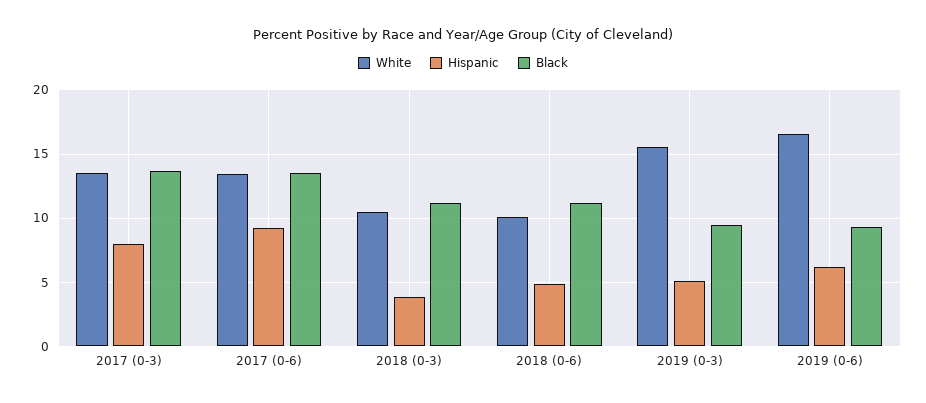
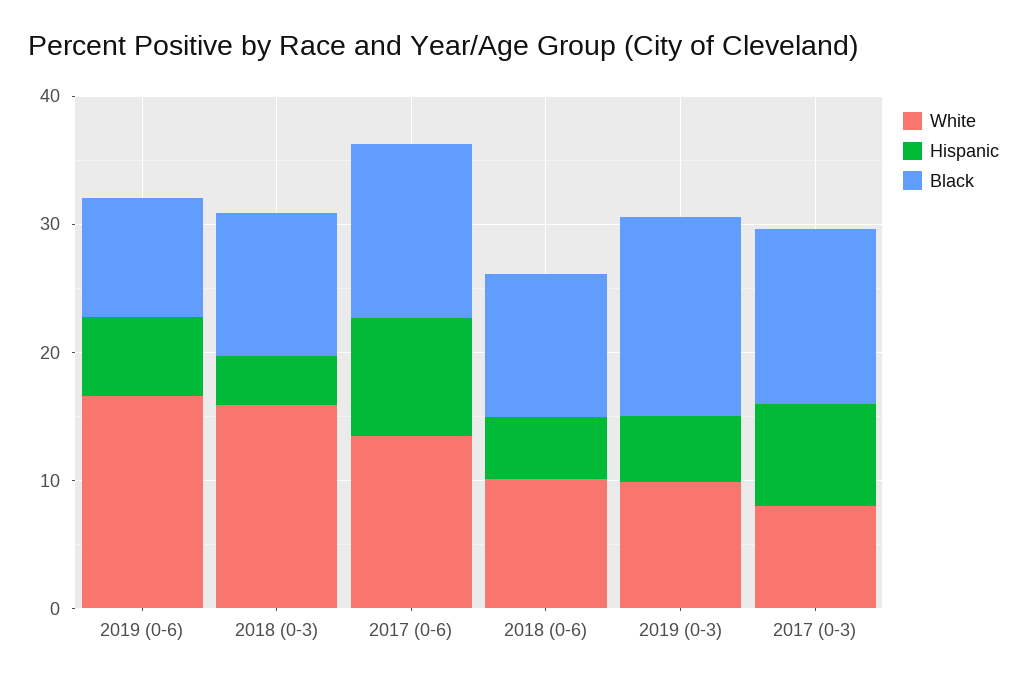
  {
    "White": {
-     "2017 (0-3)": 13.5,
+     "2017 (0-3)": 8,
      "2017 (0-6)": 13.5,
-     "2018 (0-3)": 10.5,
+     "2018 (0-3)": 16,
      "2018 (0-6)": 10,
-     "2019 (0-3)": 15.5,
+     "2019 (0-3)": 10,
      "2019 (0-6)": 16.5
    },
    "Hispanic": {
      "2017 (0-3)": 8,
      "2017 (0-6)": 9.5,
      "2018 (0-3)": 4,
      "2018 (0-6)": 5,
      "2019 (0-3)": 5,
      "2019 (0-6)": 6
    },
    "Black": {
      "2017 (0-3)": 13.5,
      "2017 (0-6)": 13.5,
      "2018 (0-3)": 11,
      "2018 (0-6)": 11,
-     "2019 (0-3)": 9.5,
+     "2019 (0-3)": 16,
      "2019 (0-6)": 9.5
    }
  }

